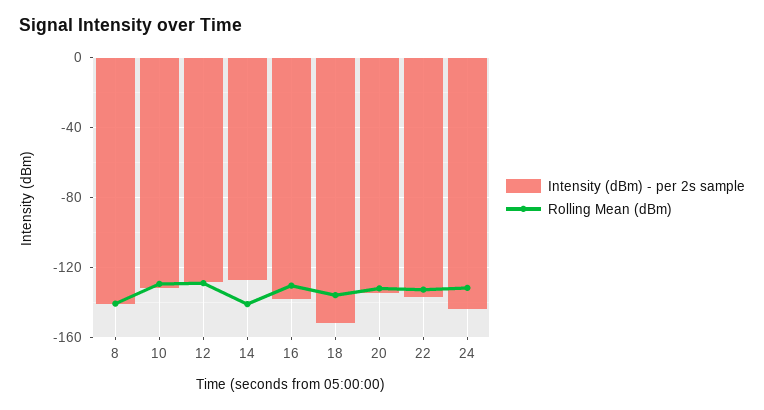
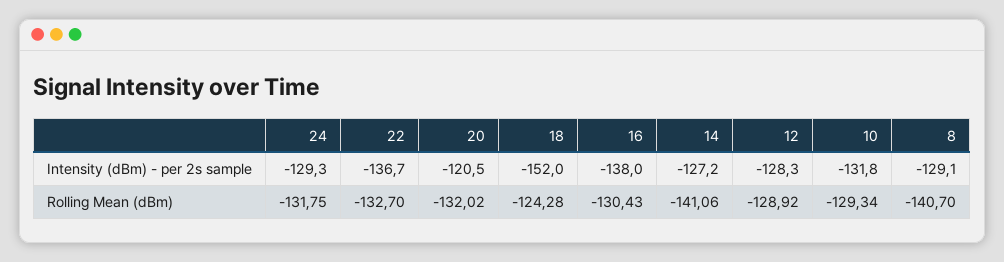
  {
    "Intensity (dBm) - per 2s sample": {
-     "8": -140,
+     "8": -129.1,
      "10": -131.8,
      "12": -128.3,
      "14": -127.2,
      "16": -138,
      "18": -152,
-     "20": -135,
+     "20": -120.5,
      "22": -136.7,
-     "24": -145
+     "24": -129.3
    },
    "Rolling Mean (dBm)": {
      "8": -140.7,
      "10": -129.34,
      "12": -128.92,
      "14": -141.06,
      "16": -130.43,
-     "18": -135,
+     "18": -124.28,
      "20": -132.02,
      "22": -132.7,
      "24": -131.75
    }
  }

